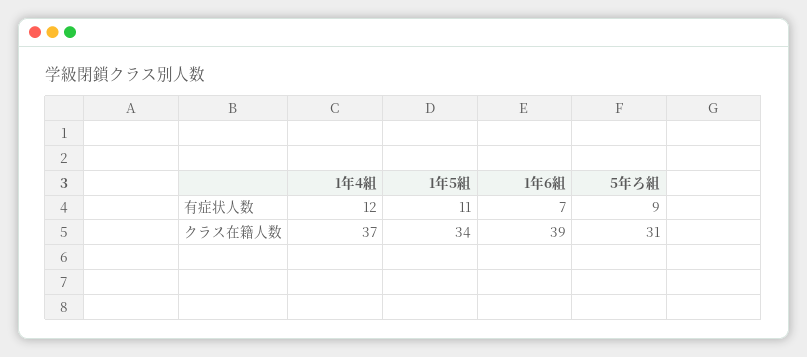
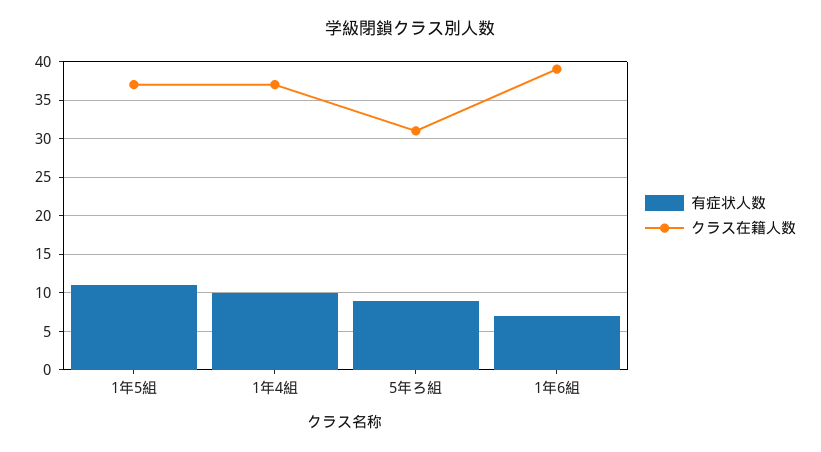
  {
    "有症状人数": {
-     "1年4組": 12,
+     "1年4組": 10,
      "1年5組": 11,
      "1年6組": 7,
      "5年ろ組": 9
    },
    "クラス在籍人数": {
      "1年4組": 37,
-     "1年5組": 34,
+     "1年5組": 37,
      "1年6組": 39,
      "5年ろ組": 31
    }
  }

